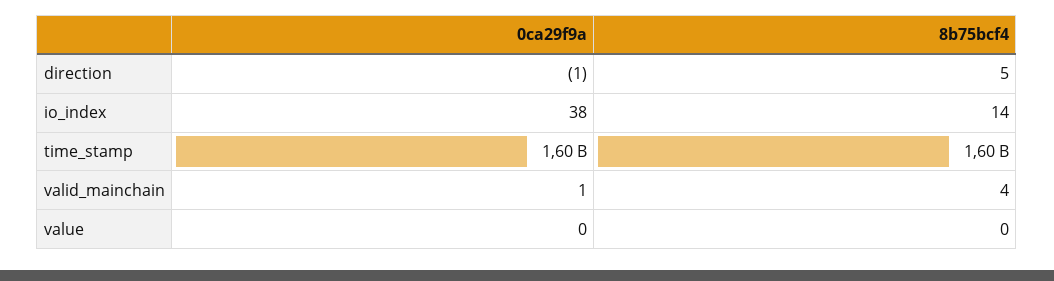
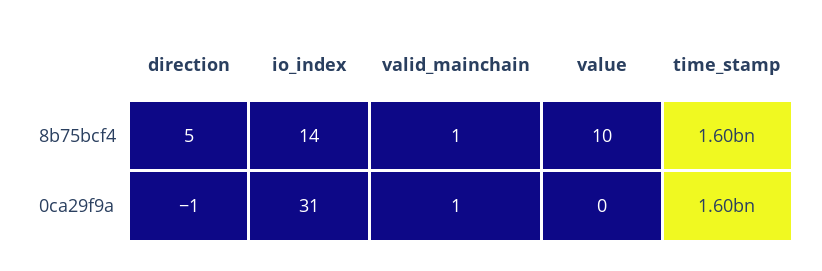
  {
    "0ca29f9a": {
      "direction": -1,
-     "io_index": 38,
+     "io_index": 31,
      "time_stamp": 1600000000,
      "valid_mainchain": 1,
      "value": 0
    },
    "8b75bcf4": {
      "direction": 5,
      "io_index": 14,
      "time_stamp": 1600000000,
-     "valid_mainchain": 4,
+     "valid_mainchain": 1,
-     "value": 0
+     "value": 10
    }
  }

